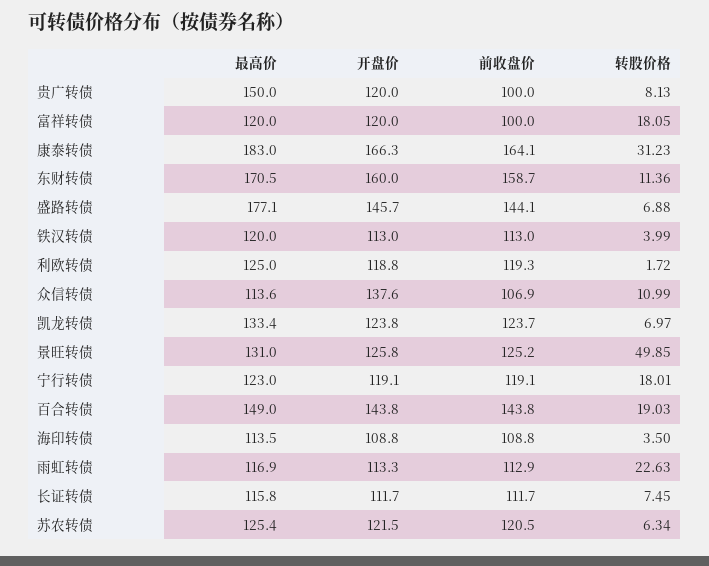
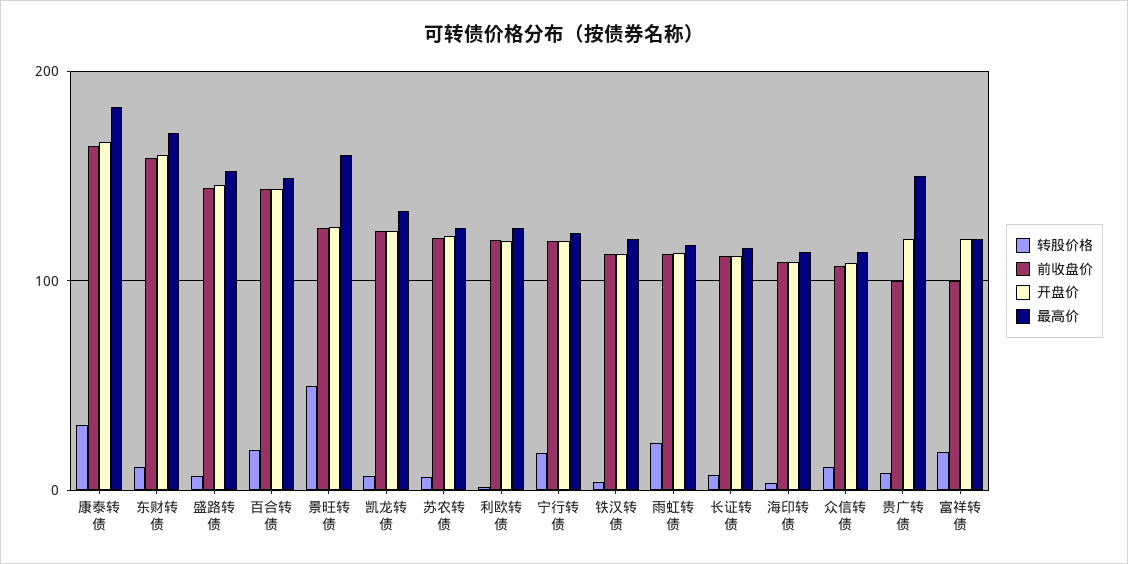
  {
    "最高价": {
      "贵广转债": 150,
      "富祥转债": 120,
      "康泰转债": 183,
      "东财转债": 170.5,
-     "盛路转债": 177.1,
+     "盛路转债": 150,
      "铁汉转债": 120,
      "利欧转债": 125,
      "众信转债": 113.6,
      "凯龙转债": 133.4,
-     "景旺转债": 131,
+     "景旺转债": 160,
      "宁行转债": 123,
      "百合转债": 149,
      "海印转债": 113.5,
      "雨虹转债": 116.9,
      "长证转债": 115.8,
      "苏农转债": 125.4
    },
    "开盘价": {
      "贵广转债": 120,
      "富祥转债": 120,
      "康泰转债": 166.3,
      "东财转债": 160,
      "盛路转债": 145.7,
      "铁汉转债": 113,
      "利欧转债": 118.8,
-     "众信转债": 137.6,
+     "众信转债": 110,
      "凯龙转债": 123.8,
      "景旺转债": 125.8,
      "宁行转债": 119.1,
      "百合转债": 143.8,
      "海印转债": 108.8,
      "雨虹转债": 113.3,
      "长证转债": 111.7,
      "苏农转债": 121.5
    },
    "前收盘价": {
      "贵广转债": 100,
      "富祥转债": 100,
      "康泰转债": 164.1,
      "东财转债": 158.7,
      "盛路转债": 144.1,
      "铁汉转债": 113,
      "利欧转债": 119.3,
      "众信转债": 106.9,
      "凯龙转债": 123.7,
      "景旺转债": 125.2,
      "宁行转债": 119.1,
      "百合转债": 143.8,
      "海印转债": 108.8,
      "雨虹转债": 112.9,
      "长证转债": 111.7,
      "苏农转债": 120.5
    },
    "转股价格": {
      "贵广转债": 8.13,
      "富祥转债": 18.05,
      "康泰转债": 31.23,
      "东财转债": 11.36,
      "盛路转债": 6.88,
      "铁汉转债": 3.99,
      "利欧转债": 1.72,
      "众信转债": 10.99,
      "凯龙转债": 6.97,
      "景旺转债": 49.85,
      "宁行转债": 18.01,
      "百合转债": 19.03,
      "海印转债": 3.5,
      "雨虹转债": 22.63,
      "长证转债": 7.45,
      "苏农转债": 6.34
    }
  }

